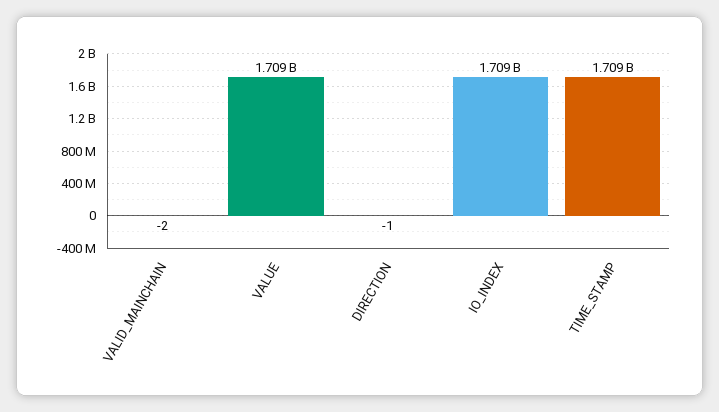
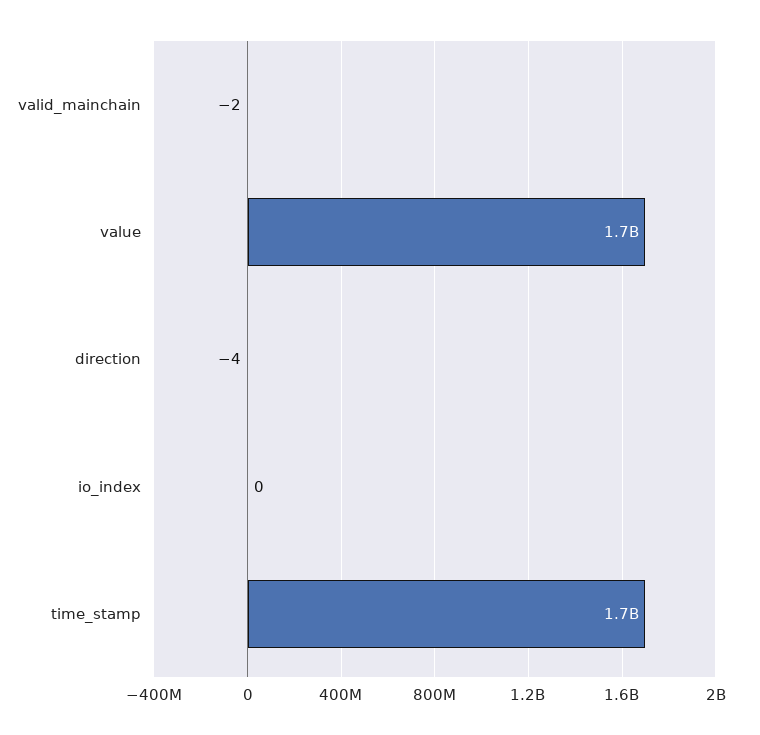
  {
    "VALID_MAINCHAIN": -2,
    "VALUE": 1709000000,
-   "DIRECTION": -1,
+   "DIRECTION": -4,
-   "IO_INDEX": 1709000000,
+   "IO_INDEX": 0,
    "TIME_STAMP": 1709000000
  }

